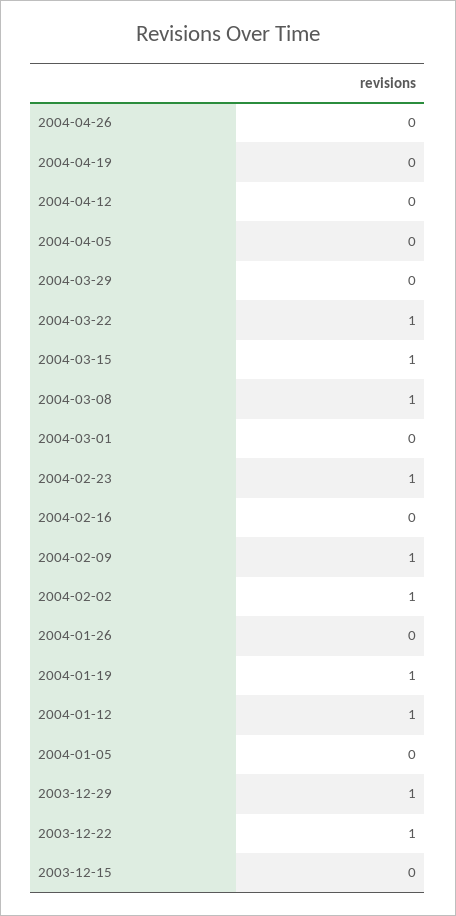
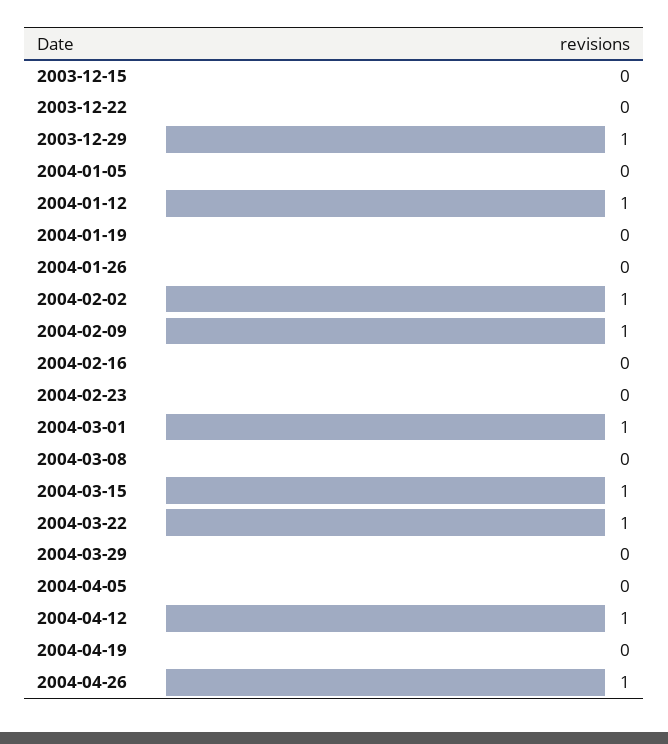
  {
-   "2004-04-26": 0,
+   "2004-04-26": 1,
    "2004-04-19": 0,
-   "2004-04-12": 0,
+   "2004-04-12": 1,
    "2004-04-05": 0,
    "2004-03-29": 0,
    "2004-03-22": 1,
    "2004-03-15": 1,
-   "2004-03-08": 1,
+   "2004-03-08": 0,
-   "2004-03-01": 0,
+   "2004-03-01": 1,
-   "2004-02-23": 1,
+   "2004-02-23": 0,
    "2004-02-16": 0,
    "2004-02-09": 1,
    "2004-02-02": 1,
    "2004-01-26": 0,
-   "2004-01-19": 1,
+   "2004-01-19": 0,
    "2004-01-12": 1,
    "2004-01-05": 0,
    "2003-12-29": 1,
-   "2003-12-22": 1,
+   "2003-12-22": 0,
    "2003-12-15": 0
  }

